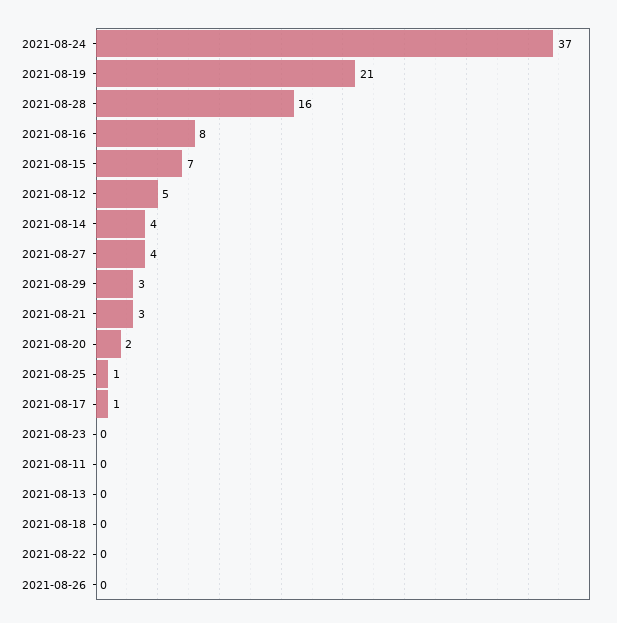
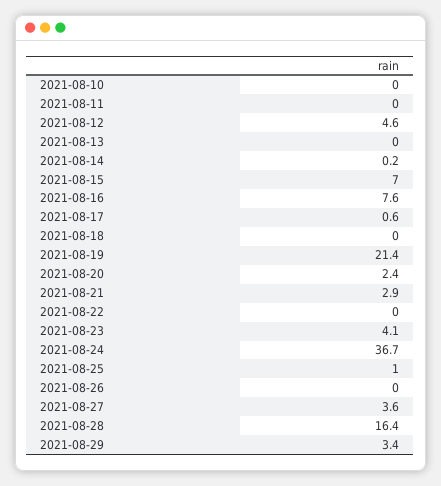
  {
    "2021-08-24": 36.7,
    "2021-08-19": 21.4,
    "2021-08-28": 16.4,
    "2021-08-16": 7.6,
    "2021-08-15": 7,
    "2021-08-12": 4.6,
-   "2021-08-14": 4,
+   "2021-08-14": 0.2,
    "2021-08-27": 3.6,
    "2021-08-29": 3.4,
    "2021-08-21": 2.9,
    "2021-08-20": 2.4,
    "2021-08-25": 1,
    "2021-08-17": 0.6,
-   "2021-08-23": 0,
+   "2021-08-23": 4.1,
    "2021-08-11": 0,
    "2021-08-13": 0,
    "2021-08-18": 0,
    "2021-08-22": 0,
-   "2021-08-26": 0
+   "2021-08-26": 0,
+   "2021-08-10": 0
  }

